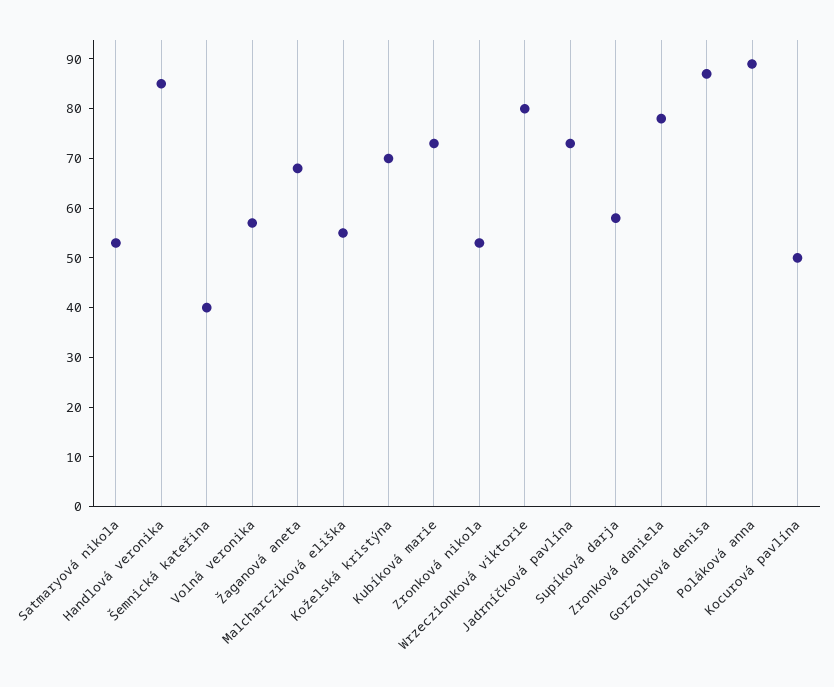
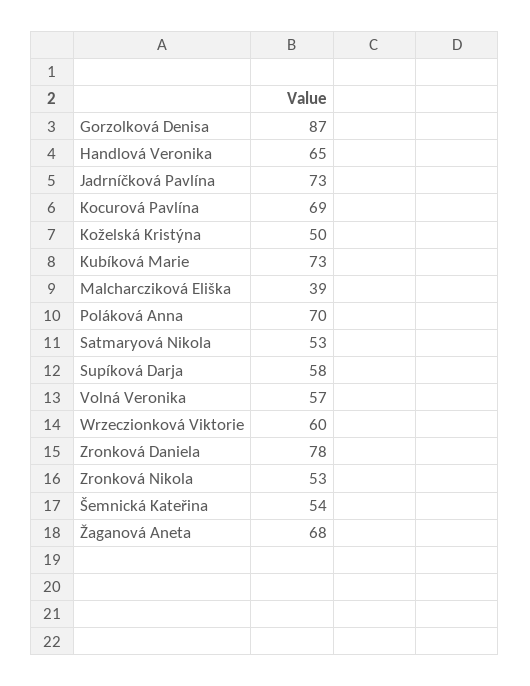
  {
    "Satmaryová nikola": 53,
-   "Handlová veronika": 85,
+   "Handlová veronika": 65,
-   "Šemnická kateřina": 40,
+   "Šemnická kateřina": 54,
    "Volná veronika": 57,
    "Žaganová aneta": 68,
-   "Malcharcziková eliška": 55,
+   "Malcharcziková eliška": 39,
-   "Koželská kristýna": 70,
+   "Koželská kristýna": 50,
    "Kubíková marie": 73,
    "Zronková nikola": 53,
-   "Wrzeczionková viktorie": 80,
+   "Wrzeczionková viktorie": 60,
    "Jadrníčková pavlína": 73,
    "Supíková darja": 58,
    "Zronková daniela": 78,
    "Gorzolková denisa": 87,
-   "Poláková anna": 90,
+   "Poláková anna": 70,
-   "Kocurová pavlína": 50
+   "Kocurová pavlína": 69
  }

